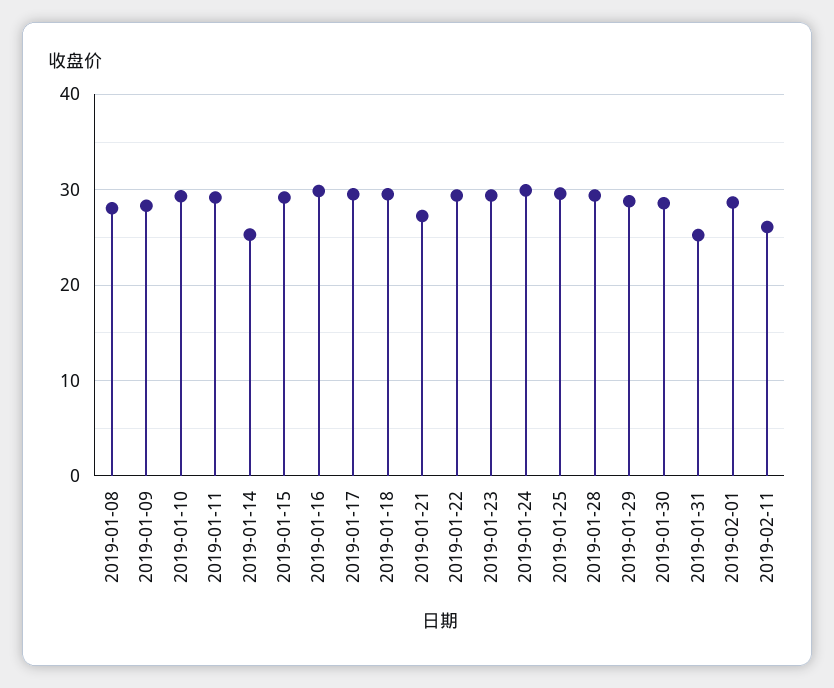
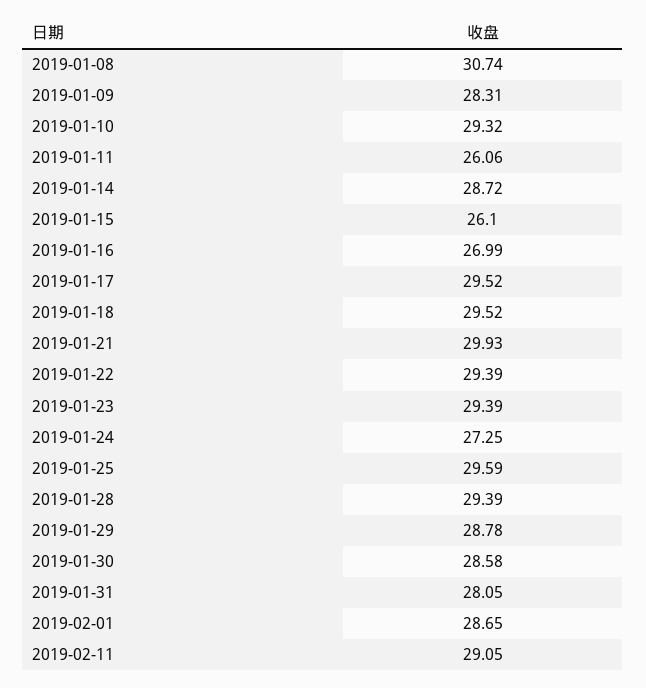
  {
-   "2019-01-08": 28,
+   "2019-01-08": 30.74,
    "2019-01-09": 28.31,
    "2019-01-10": 29.32,
-   "2019-01-11": 29,
+   "2019-01-11": 26.06,
-   "2019-01-14": 25,
+   "2019-01-14": 28.72,
-   "2019-01-15": 29,
+   "2019-01-15": 26.1,
-   "2019-01-16": 30,
+   "2019-01-16": 26.99,
    "2019-01-17": 29.52,
    "2019-01-18": 29.52,
-   "2019-01-21": 27,
+   "2019-01-21": 29.93,
    "2019-01-22": 29.39,
    "2019-01-23": 29.39,
-   "2019-01-24": 30,
+   "2019-01-24": 27.25,
    "2019-01-25": 29.59,
    "2019-01-28": 29.39,
    "2019-01-29": 28.78,
    "2019-01-30": 28.58,
-   "2019-01-31": 25,
+   "2019-01-31": 28.05,
    "2019-02-01": 28.65,
-   "2019-02-11": 26
+   "2019-02-11": 29.05
  }

